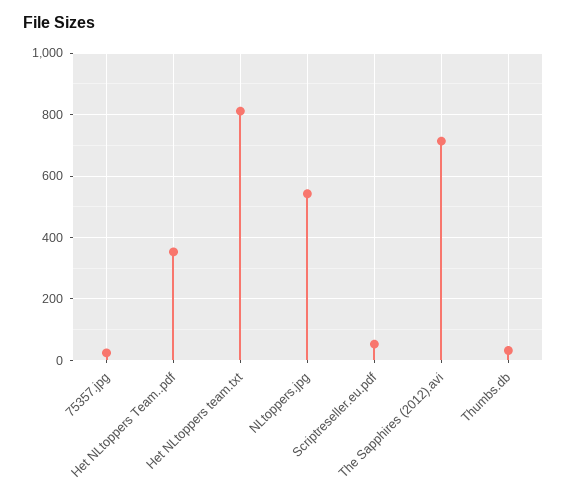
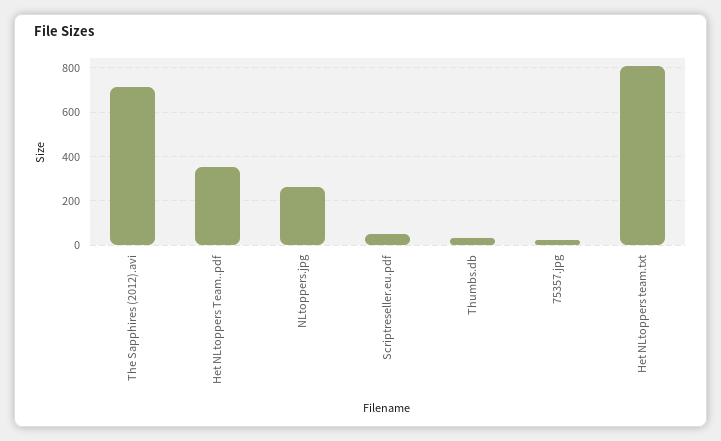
  {
    "75357.jpg": 20,
    "Het NLtoppers Team..pdf": 360,
    "Het NLtoppers team.txt": 820,
-   "NLtoppers.jpg": 540,
+   "NLtoppers.jpg": 250,
    "Scriptreseller.eu.pdf": 60,
    "The Sapphires (2012).avi": 720,
    "Thumbs.db": 40
  }

